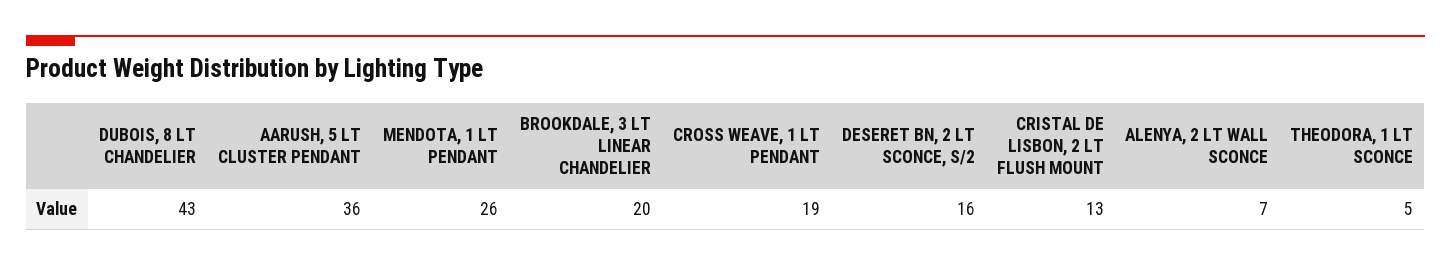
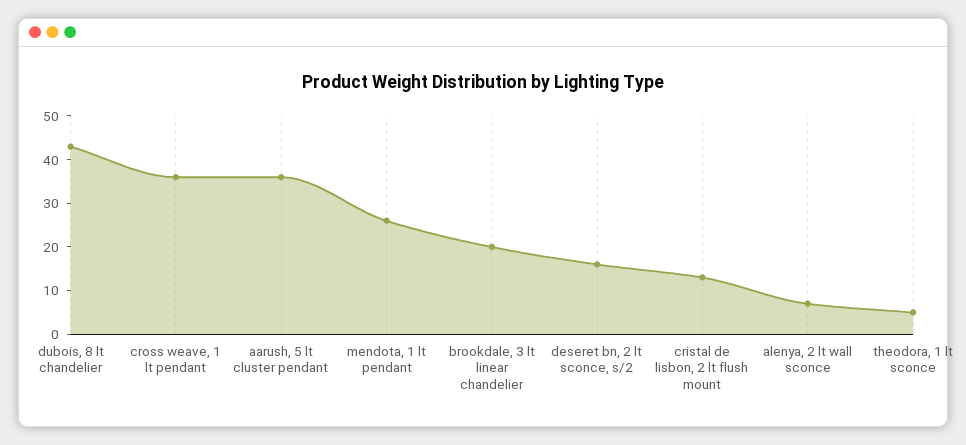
  {
    "DUBOIS, 8 LT CHANDELIER": 43,
    "AARUSH, 5 LT CLUSTER PENDANT": 36,
    "MENDOTA, 1 LT PENDANT": 26,
    "BROOKDALE, 3 LT LINEAR CHANDELIER": 20,
-   "CROSS WEAVE, 1 LT PENDANT": 19,
+   "CROSS WEAVE, 1 LT PENDANT": 35,
    "DESERET BN, 2 LT SCONCE, S/2": 16,
    "CRISTAL DE LISBON, 2 LT FLUSH MOUNT": 13,
    "ALENYA, 2 LT WALL SCONCE": 7,
    "THEODORA, 1 LT SCONCE": 5
  }

